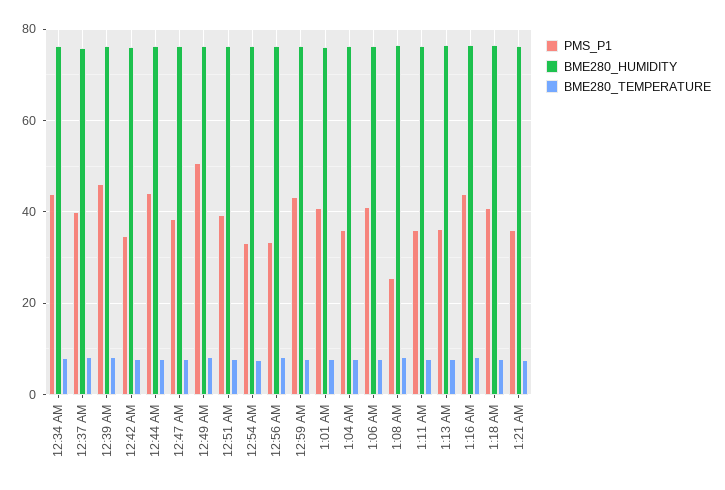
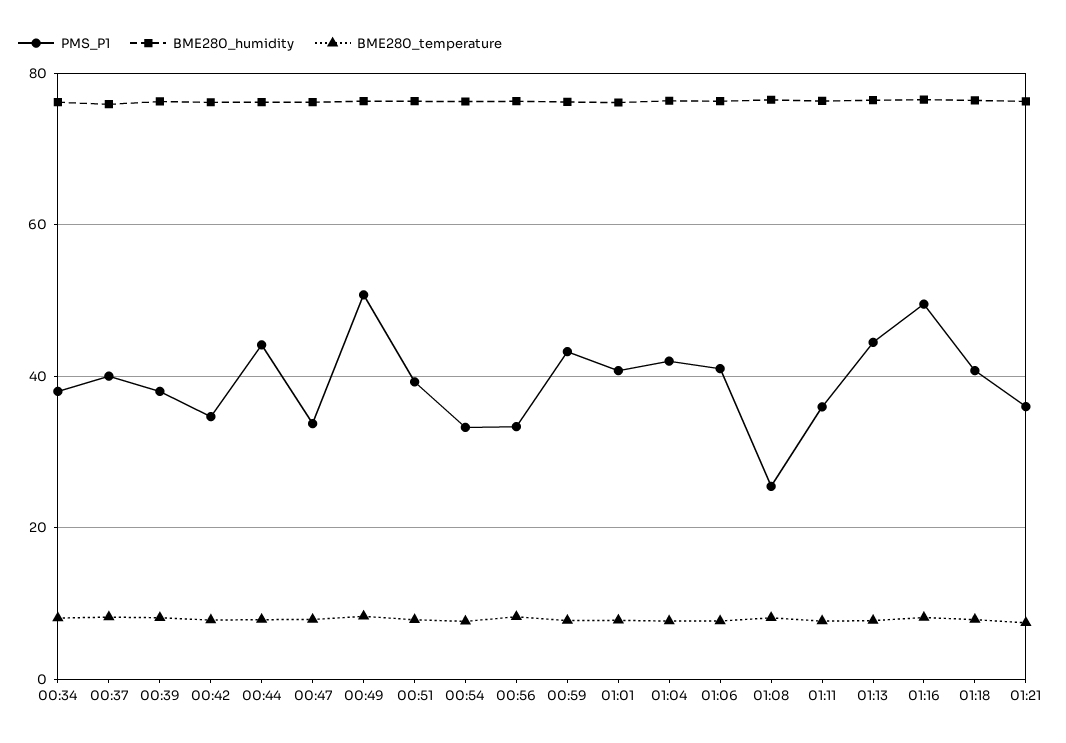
  {
    "PMS_P1": {
-     "12:34 AM": 44,
+     "12:34 AM": 38,
      "12:37 AM": 40,
-     "12:39 AM": 46,
+     "12:39 AM": 38,
      "12:42 AM": 34,
      "12:44 AM": 44,
-     "12:47 AM": 38,
+     "12:47 AM": 34,
      "12:49 AM": 50,
      "12:51 AM": 40,
      "12:54 AM": 34,
      "12:56 AM": 34,
      "12:59 AM": 44,
      "1:01 AM": 40,
-     "1:04 AM": 36,
+     "1:04 AM": 42,
      "1:06 AM": 42,
      "1:08 AM": 26,
      "1:11 AM": 36,
-     "1:13 AM": 36,
+     "1:13 AM": 44,
-     "1:16 AM": 44,
+     "1:16 AM": 50,
      "1:18 AM": 40,
      "1:21 AM": 36
    },
    "BME280_HUMIDITY": {
      "12:34 AM": 76,
      "12:37 AM": 76,
      "12:39 AM": 76,
      "12:42 AM": 76,
      "12:44 AM": 76,
      "12:47 AM": 76,
      "12:49 AM": 76,
      "12:51 AM": 76,
      "12:54 AM": 76,
      "12:56 AM": 76,
      "12:59 AM": 76,
      "1:01 AM": 76,
      "1:04 AM": 76,
      "1:06 AM": 76,
      "1:08 AM": 76,
      "1:11 AM": 76,
      "1:13 AM": 76,
      "1:16 AM": 76,
      "1:18 AM": 76,
      "1:21 AM": 76
    },
    "BME280_TEMPERATURE": {
      "12:34 AM": 8,
      "12:37 AM": 8,
      "12:39 AM": 8,
      "12:42 AM": 8,
      "12:44 AM": 8,
      "12:47 AM": 8,
      "12:49 AM": 8,
      "12:51 AM": 8,
      "12:54 AM": 8,
      "12:56 AM": 8,
      "12:59 AM": 8,
      "1:01 AM": 8,
      "1:04 AM": 8,
      "1:06 AM": 8,
      "1:08 AM": 8,
      "1:11 AM": 8,
      "1:13 AM": 8,
      "1:16 AM": 8,
      "1:18 AM": 8,
      "1:21 AM": 8
    }
  }

